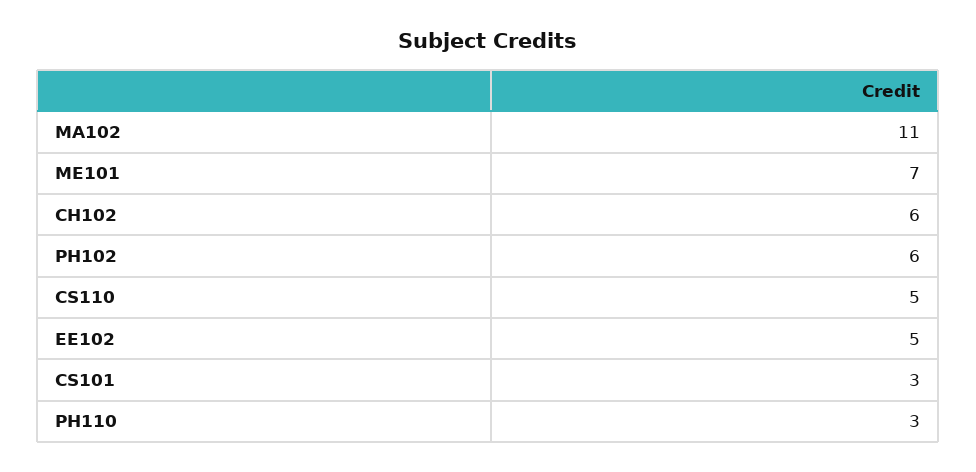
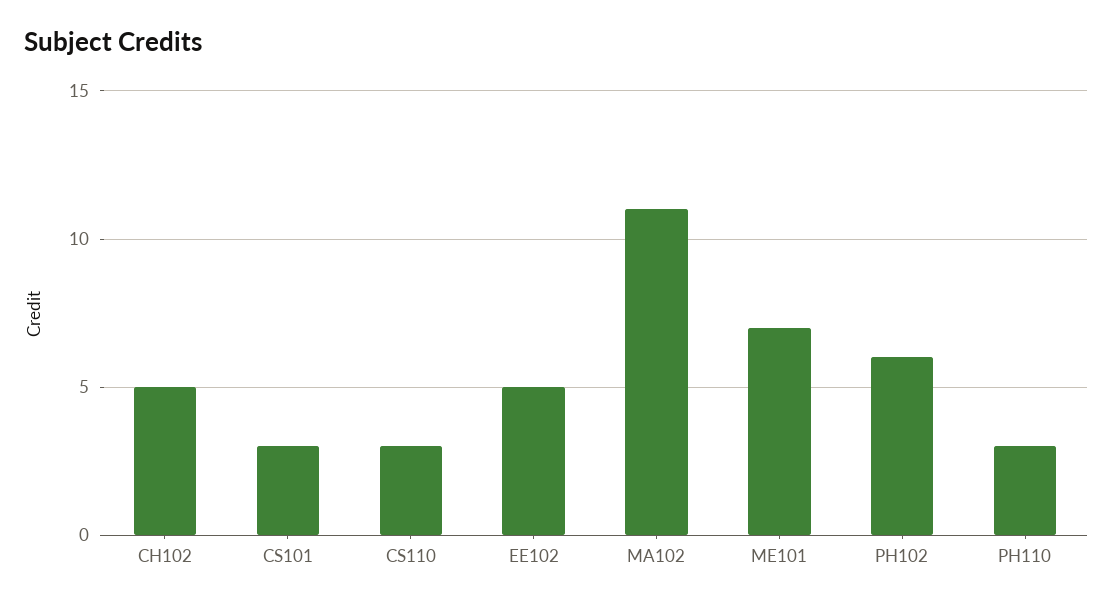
  {
    "MA102": 11,
    "ME101": 7,
-   "CH102": 6,
+   "CH102": 5,
    "PH102": 6,
-   "CS110": 5,
+   "CS110": 3,
    "EE102": 5,
    "CS101": 3,
    "PH110": 3
  }

